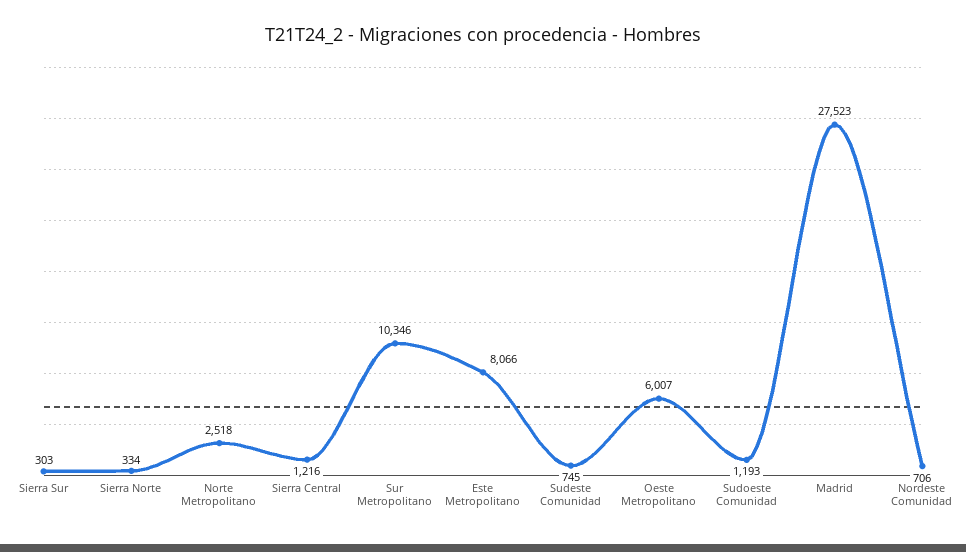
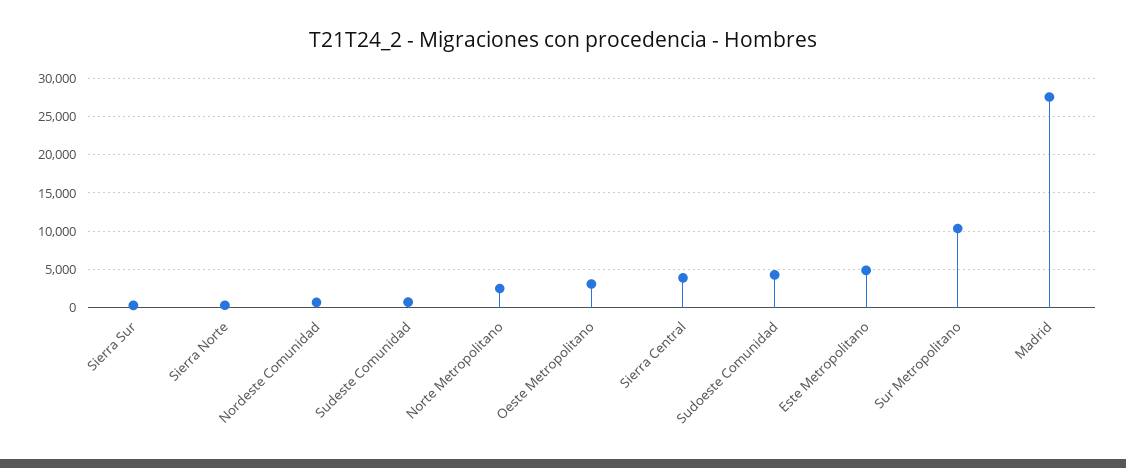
  {
    "Sierra Sur": 303,
    "Sierra Norte": 334,
    "Norte Metropolitano": 2518,
-   "Sierra Central": 1216,
+   "Sierra Central": 4000,
    "Sur Metropolitano": 10346,
-   "Este Metropolitano": 8066,
+   "Este Metropolitano": 5000,
    "Sudeste Comunidad": 745,
-   "Oeste Metropolitano": 6007,
+   "Oeste Metropolitano": 3000,
-   "Sudoeste Comunidad": 1193,
+   "Sudoeste Comunidad": 4000,
    "Madrid": 27523,
    "Nordeste Comunidad": 706
  }

